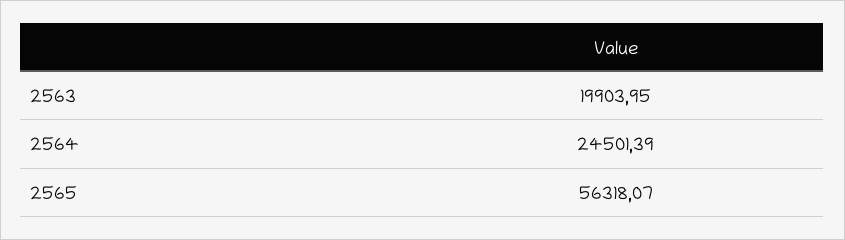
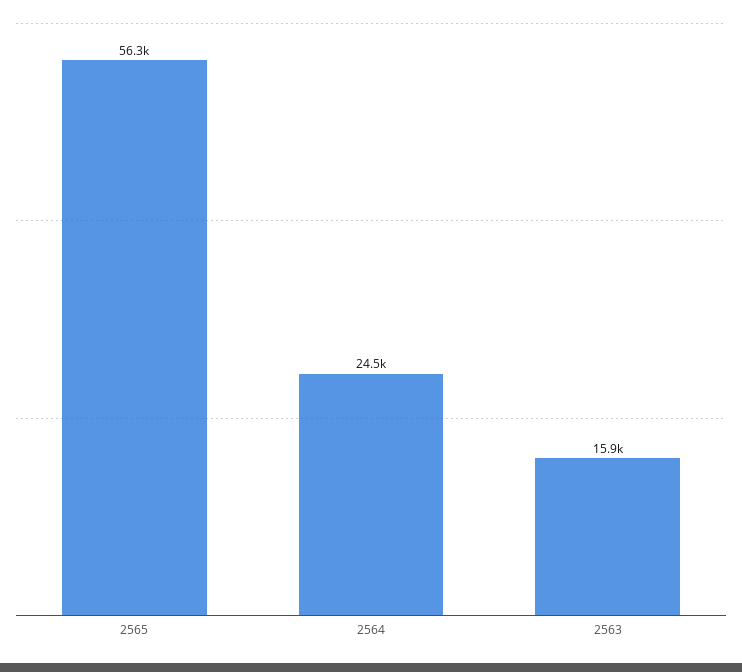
  {
-   "2563": 19903.95,
+   "2563": 15900,
    "2564": 24501.39,
    "2565": 56318.07
  }

